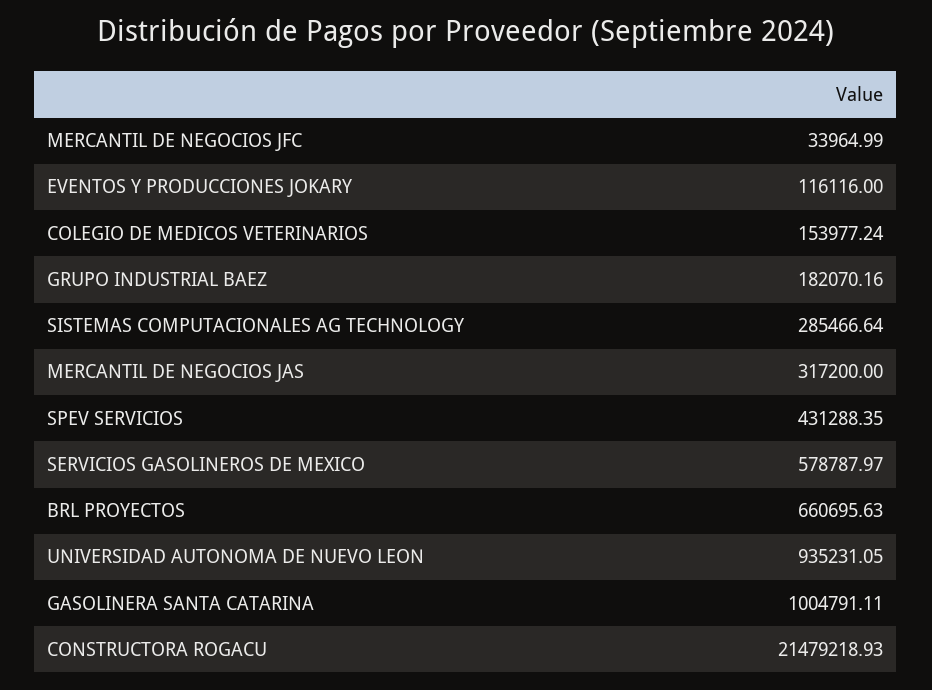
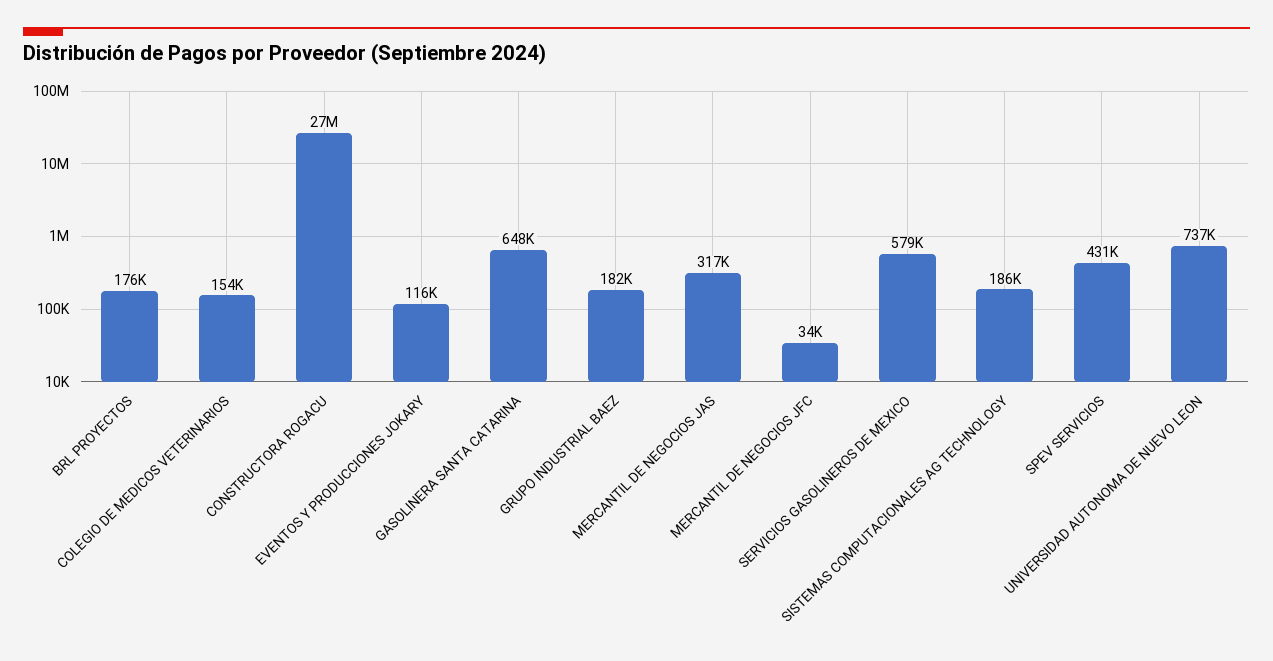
  {
    "MERCANTIL DE NEGOCIOS JFC": 33964.99,
    "EVENTOS Y PRODUCCIONES JOKARY": 116116,
    "COLEGIO DE MEDICOS VETERINARIOS": 153977.24,
    "GRUPO INDUSTRIAL BAEZ": 182070.16,
-   "SISTEMAS COMPUTACIONALES AG TECHNOLOGY": 285466.64,
+   "SISTEMAS COMPUTACIONALES AG TECHNOLOGY": 186000,
    "MERCANTIL DE NEGOCIOS JAS": 317200,
    "SPEV SERVICIOS": 431288.35,
    "SERVICIOS GASOLINEROS DE MEXICO": 578787.97,
-   "BRL PROYECTOS": 660695.63,
+   "BRL PROYECTOS": 176000,
-   "UNIVERSIDAD AUTONOMA DE NUEVO LEON": 935231.05,
+   "UNIVERSIDAD AUTONOMA DE NUEVO LEON": 737000,
-   "GASOLINERA SANTA CATARINA": 1004791.11,
+   "GASOLINERA SANTA CATARINA": 648000,
-   "CONSTRUCTORA ROGACU": 21479218.93
+   "CONSTRUCTORA ROGACU": 27000000
  }

